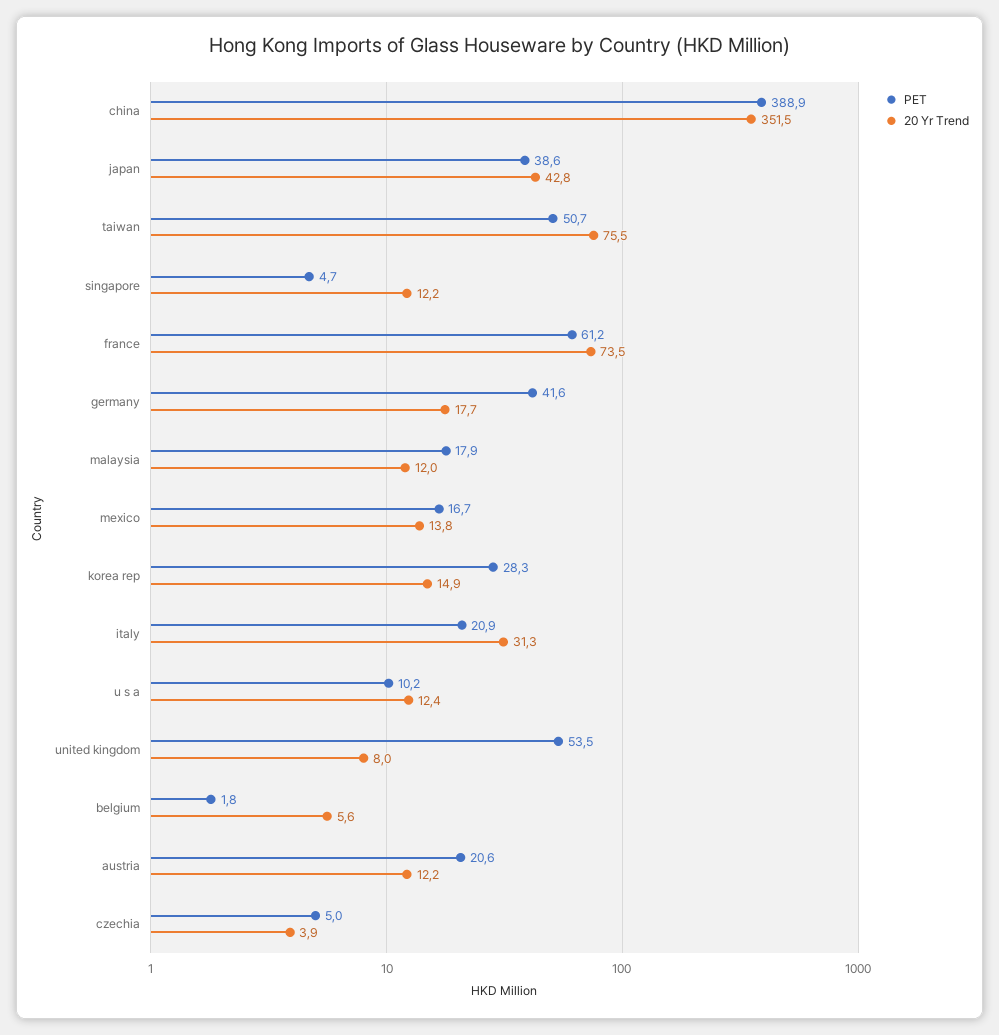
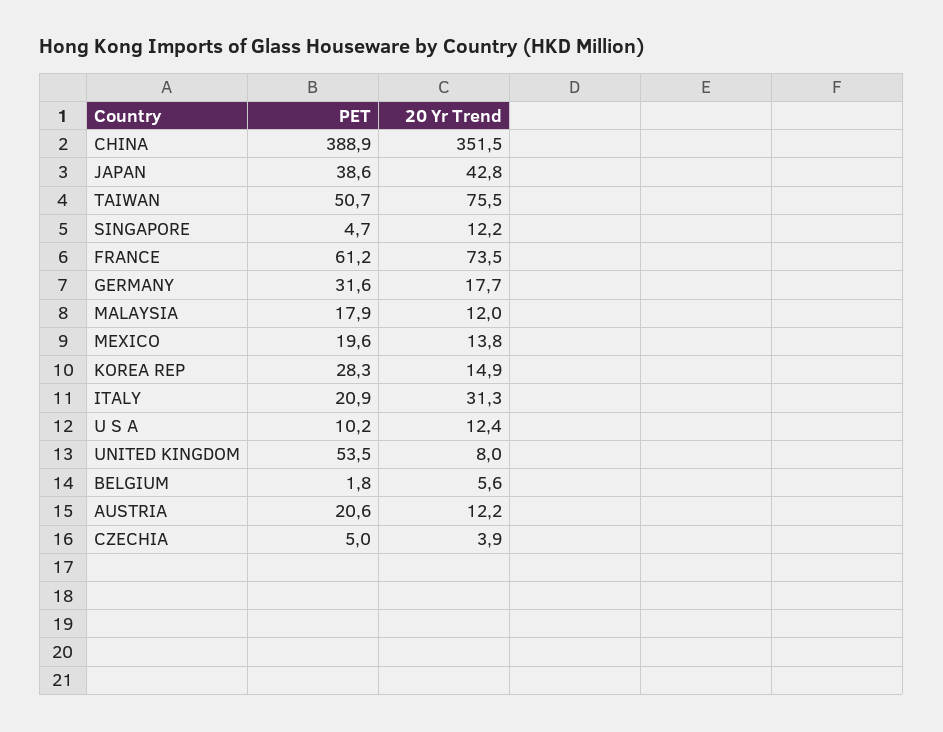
  {
    "PET": {
      "china": 388.9,
      "japan": 38.6,
      "taiwan": 50.7,
      "singapore": 4.7,
      "france": 61.2,
-     "germany": 41.6,
+     "germany": 31.6,
      "malaysia": 17.9,
-     "mexico": 16.7,
+     "mexico": 19.6,
      "korea rep": 28.3,
      "italy": 20.9,
      "u s a": 10.2,
      "united kingdom": 53.5,
      "belgium": 1.8,
      "austria": 20.6,
      "czechia": 5
    },
    "20 Yr Trend": {
      "china": 351.5,
      "japan": 42.8,
      "taiwan": 75.5,
      "singapore": 12.2,
      "france": 73.5,
      "germany": 17.7,
      "malaysia": 12,
      "mexico": 13.8,
      "korea rep": 14.9,
      "italy": 31.3,
      "u s a": 12.4,
      "united kingdom": 8,
      "belgium": 5.6,
      "austria": 12.2,
      "czechia": 3.9
    }
  }

